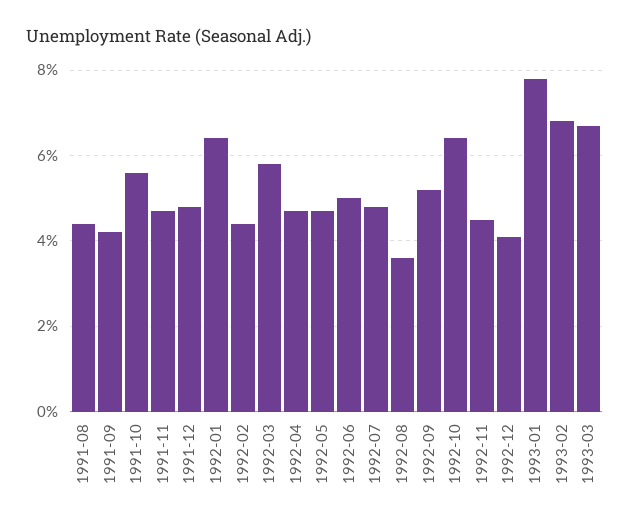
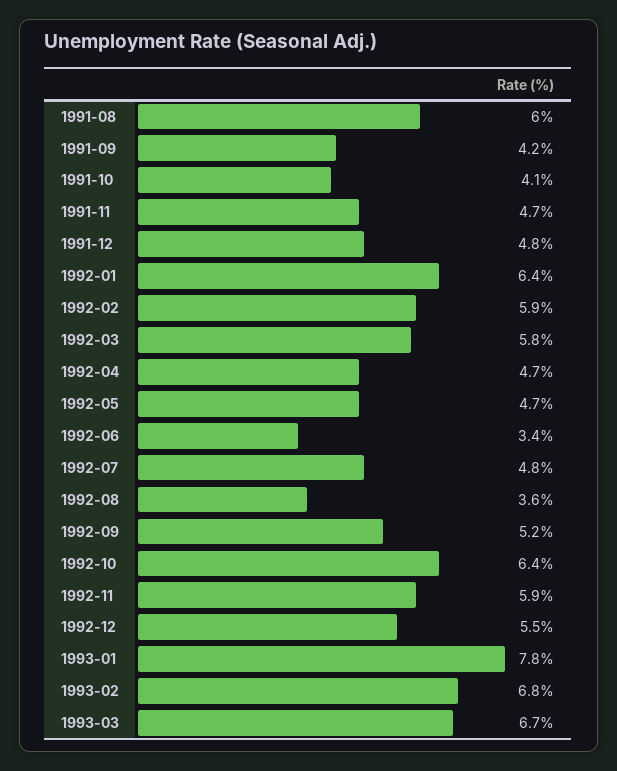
  {
-   "1991-08": 4.5,
+   "1991-08": 6,
    "1991-09": 4.2,
-   "1991-10": 5.5,
+   "1991-10": 4.1,
    "1991-11": 4.7,
    "1991-12": 4.8,
    "1992-01": 6.4,
-   "1992-02": 4.5,
+   "1992-02": 5.9,
    "1992-03": 5.8,
    "1992-04": 4.7,
    "1992-05": 4.7,
-   "1992-06": 5,
+   "1992-06": 3.4,
    "1992-07": 4.8,
    "1992-08": 3.6,
    "1992-09": 5.2,
    "1992-10": 6.4,
-   "1992-11": 4.5,
+   "1992-11": 5.9,
-   "1992-12": 4,
+   "1992-12": 5.5,
    "1993-01": 7.8,
    "1993-02": 6.8,
    "1993-03": 6.7
  }

